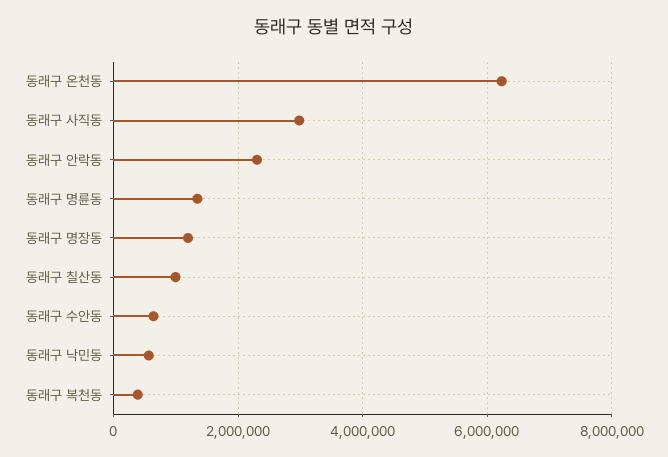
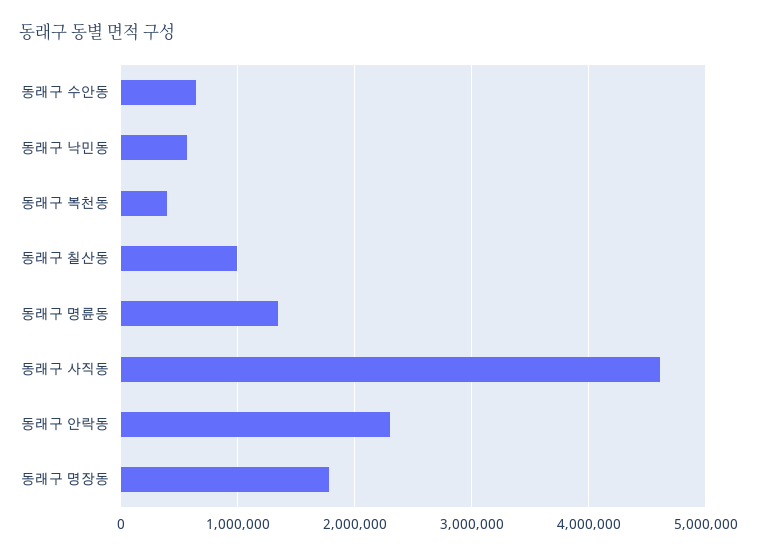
  {
-   "동래구 온천동": 6200000,
-   "동래구 사직동": 3000000,
+   "동래구 사직동": 4600000,
    "동래구 안락동": 2300000,
    "동래구 명륜동": 1300000,
-   "동래구 명장동": 1200000,
+   "동래구 명장동": 1800000,
    "동래구 칠산동": 1000000,
    "동래구 수안동": 600000,
    "동래구 낙민동": 600000,
    "동래구 복천동": 400000
  }

